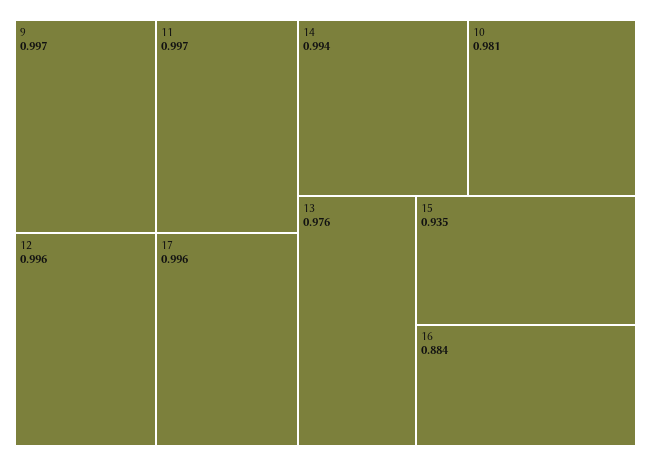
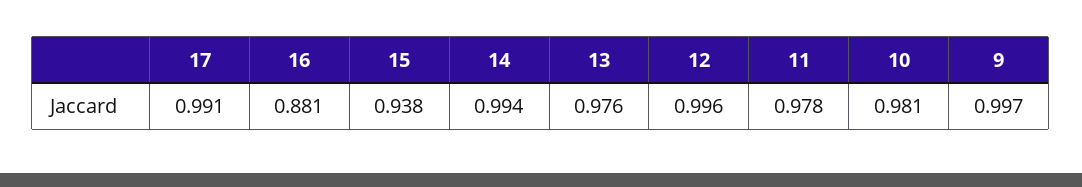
  {
    "9": 0.997,
-   "11": 0.997,
+   "11": 0.978,
    "12": 0.996,
-   "17": 0.996,
+   "17": 0.991,
    "14": 0.994,
    "10": 0.981,
    "13": 0.976,
-   "15": 0.935,
+   "15": 0.938,
-   "16": 0.884
+   "16": 0.881
  }

